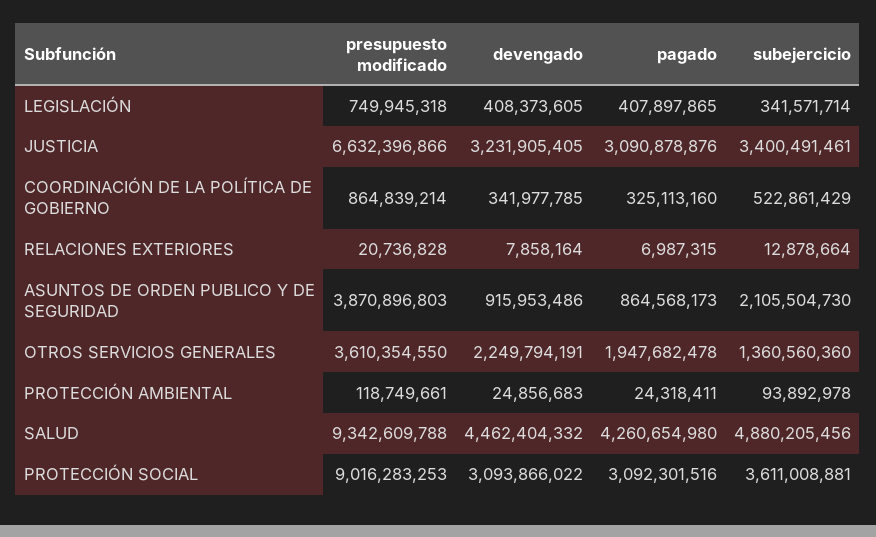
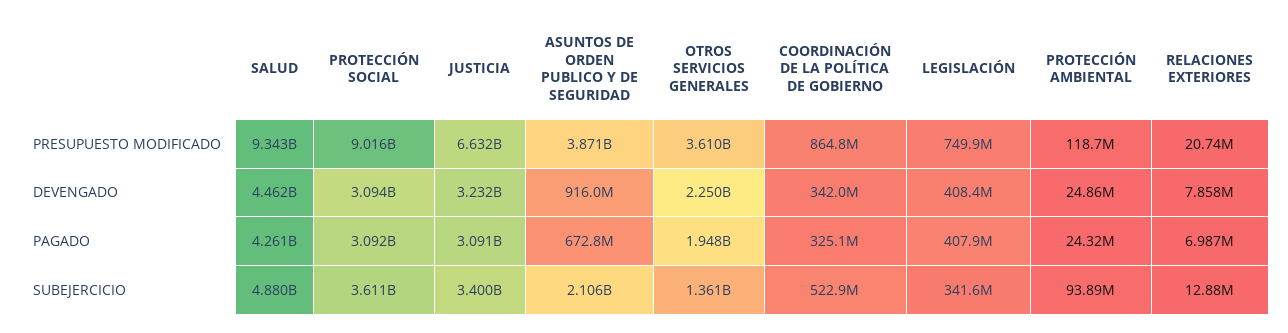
  {
    "presupuesto modificado": {
      "LEGISLACIÓN": 749945318,
      "JUSTICIA": 6632396866,
      "COORDINACIÓN DE LA POLÍTICA DE GOBIERNO": 864839214,
      "RELACIONES EXTERIORES": 20736828,
      "ASUNTOS DE ORDEN PUBLICO Y DE SEGURIDAD": 3870896803,
      "OTROS SERVICIOS GENERALES": 3610354550,
      "PROTECCIÓN AMBIENTAL": 118749661,
      "SALUD": 9342609788,
      "PROTECCIÓN SOCIAL": 9016283253
    },
    "devengado": {
      "LEGISLACIÓN": 408373605,
      "JUSTICIA": 3231905405,
      "COORDINACIÓN DE LA POLÍTICA DE GOBIERNO": 341977785,
      "RELACIONES EXTERIORES": 7858164,
      "ASUNTOS DE ORDEN PUBLICO Y DE SEGURIDAD": 915953486,
      "OTROS SERVICIOS GENERALES": 2249794191,
      "PROTECCIÓN AMBIENTAL": 24856683,
      "SALUD": 4462404332,
      "PROTECCIÓN SOCIAL": 3093866022
    },
    "pagado": {
      "LEGISLACIÓN": 407897865,
      "JUSTICIA": 3090878876,
      "COORDINACIÓN DE LA POLÍTICA DE GOBIERNO": 325113160,
      "RELACIONES EXTERIORES": 6987315,
-     "ASUNTOS DE ORDEN PUBLICO Y DE SEGURIDAD": 864568173,
+     "ASUNTOS DE ORDEN PUBLICO Y DE SEGURIDAD": 672800000,
      "OTROS SERVICIOS GENERALES": 1947682478,
      "PROTECCIÓN AMBIENTAL": 24318411,
      "SALUD": 4260654980,
      "PROTECCIÓN SOCIAL": 3092301516
    },
    "subejercicio": {
      "LEGISLACIÓN": 341571714,
      "JUSTICIA": 3400491461,
      "COORDINACIÓN DE LA POLÍTICA DE GOBIERNO": 522861429,
      "RELACIONES EXTERIORES": 12878664,
      "ASUNTOS DE ORDEN PUBLICO Y DE SEGURIDAD": 2105504730,
      "OTROS SERVICIOS GENERALES": 1360560360,
      "PROTECCIÓN AMBIENTAL": 93892978,
      "SALUD": 4880205456,
      "PROTECCIÓN SOCIAL": 3611008881
    }
  }

